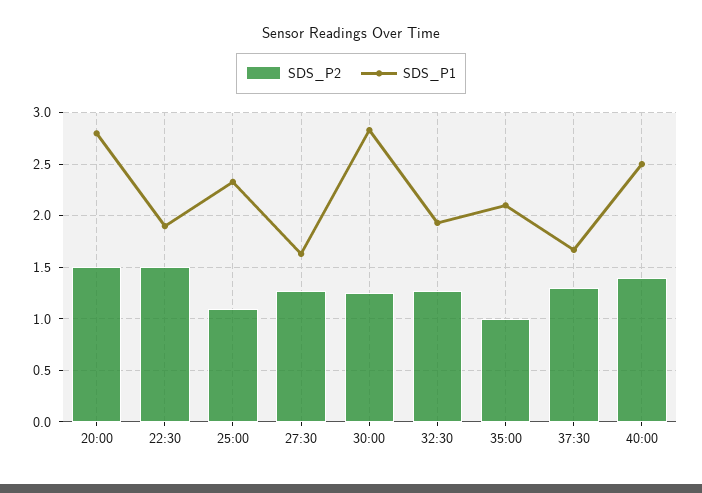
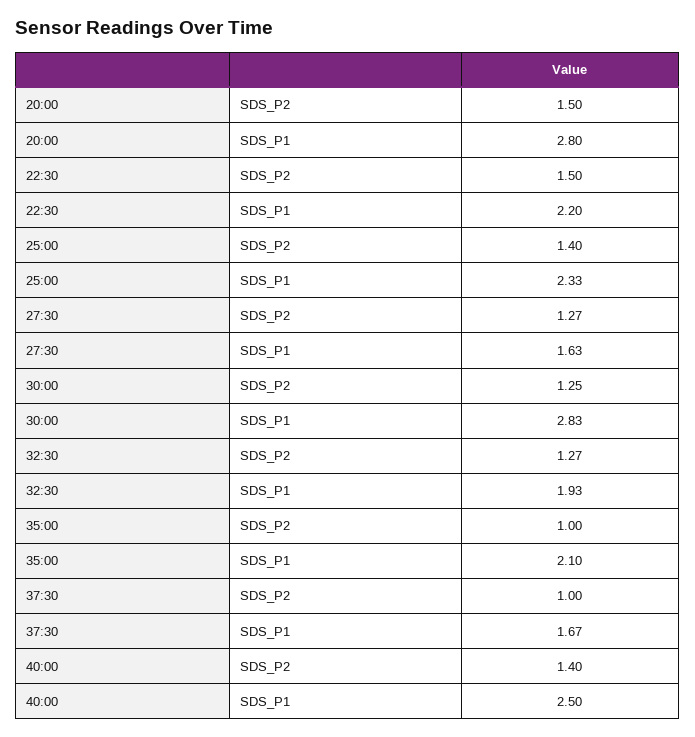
  {
    "SDS_P2": {
      "20:00": 1.5,
      "22:30": 1.5,
-     "25:00": 1.1,
+     "25:00": 1.4,
      "27:30": 1.27,
      "30:00": 1.25,
      "32:30": 1.27,
      "35:00": 1,
-     "37:30": 1.3,
+     "37:30": 1,
      "40:00": 1.4
    },
    "SDS_P1": {
      "20:00": 2.8,
-     "22:30": 1.9,
+     "22:30": 2.2,
      "25:00": 2.33,
      "27:30": 1.63,
      "30:00": 2.83,
      "32:30": 1.93,
      "35:00": 2.1,
      "37:30": 1.67,
      "40:00": 2.5
    }
  }

